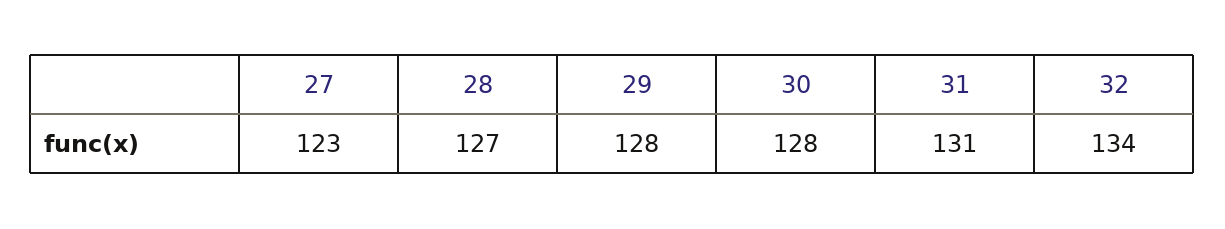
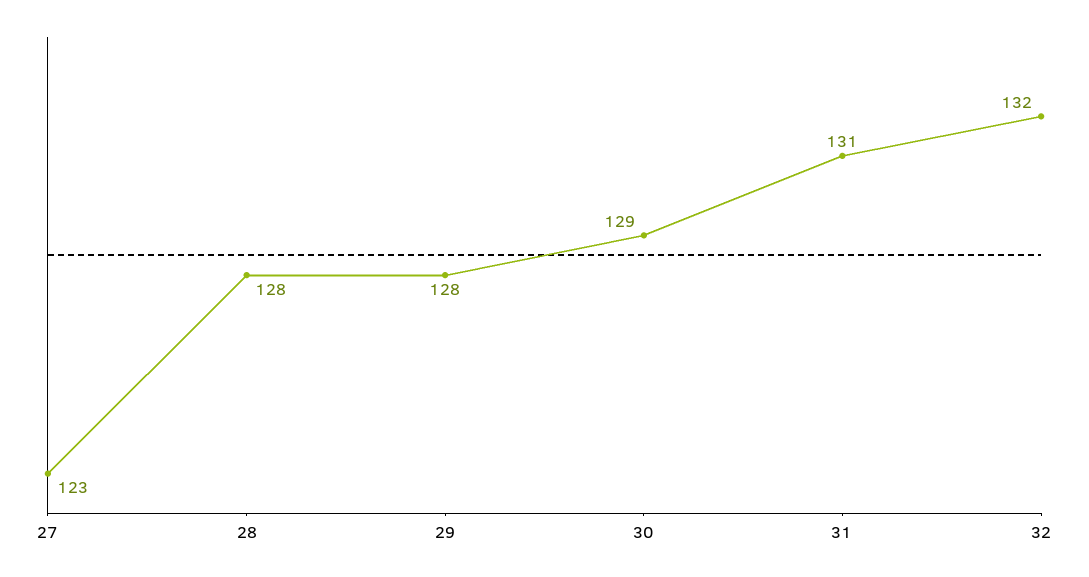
  {
    "27": 123,
-   "28": 127,
+   "28": 128,
    "29": 128,
-   "30": 128,
+   "30": 129,
    "31": 131,
-   "32": 134
+   "32": 132
  }

